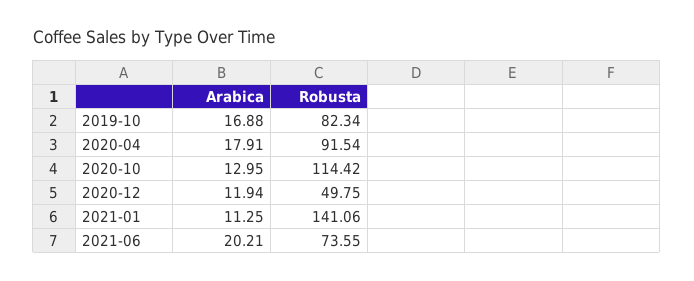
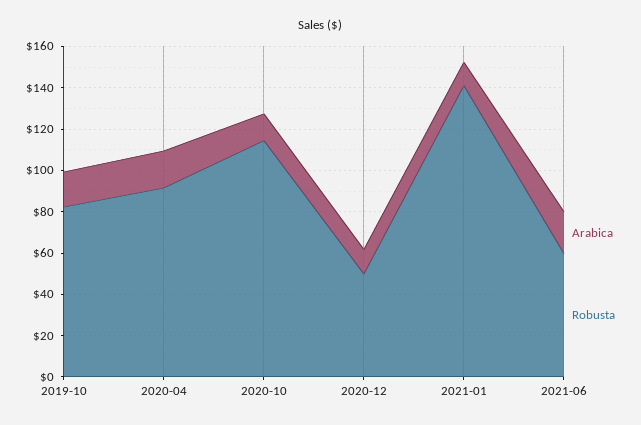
  {
    "Arabica": {
      "2019-10": 16.88,
      "2020-04": 17.91,
      "2020-10": 12.95,
      "2020-12": 11.94,
      "2021-01": 11.25,
      "2021-06": 20.21
    },
    "Robusta": {
      "2019-10": 82.34,
      "2020-04": 91.54,
      "2020-10": 114.42,
      "2020-12": 49.75,
      "2021-01": 141.06,
-     "2021-06": 73.55
+     "2021-06": 60
    }
  }

